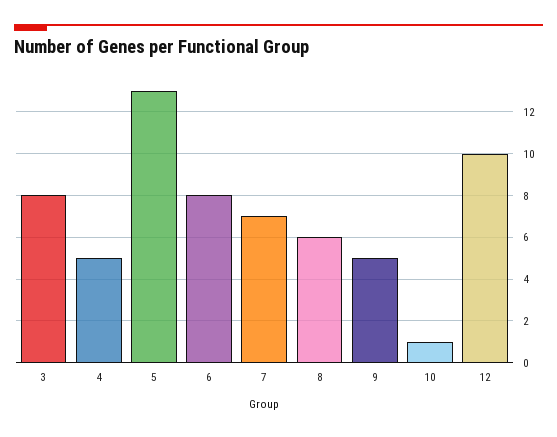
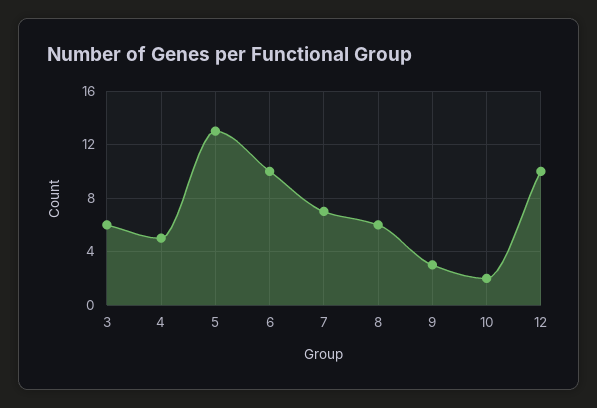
  {
-   "3": 8,
+   "3": 6,
    "4": 5,
    "5": 13,
-   "6": 8,
+   "6": 10,
    "7": 7,
    "8": 6,
-   "9": 5,
+   "9": 3,
-   "10": 1,
+   "10": 2,
    "12": 10
  }

